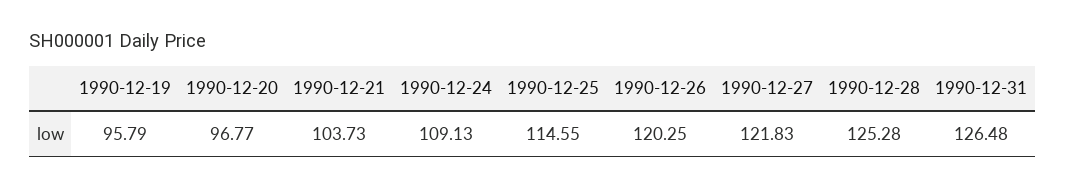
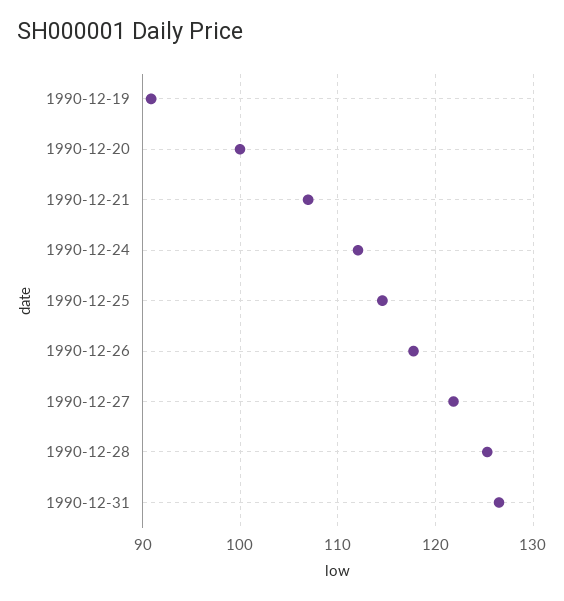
  {
-   "1990-12-19": 95.79,
+   "1990-12-19": 91,
-   "1990-12-20": 96.77,
+   "1990-12-20": 100,
-   "1990-12-21": 103.73,
+   "1990-12-21": 107,
-   "1990-12-24": 109.13,
+   "1990-12-24": 112,
    "1990-12-25": 114.55,
-   "1990-12-26": 120.25,
+   "1990-12-26": 118,
    "1990-12-27": 121.83,
    "1990-12-28": 125.28,
    "1990-12-31": 126.48
  }

